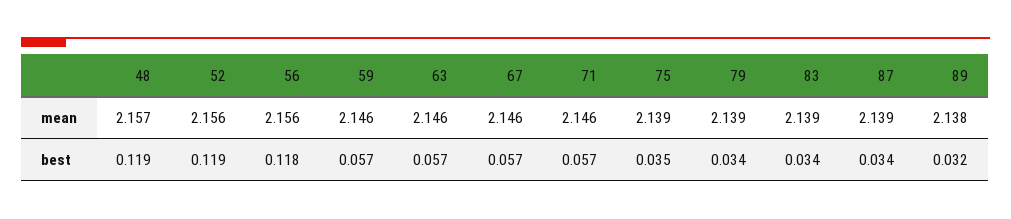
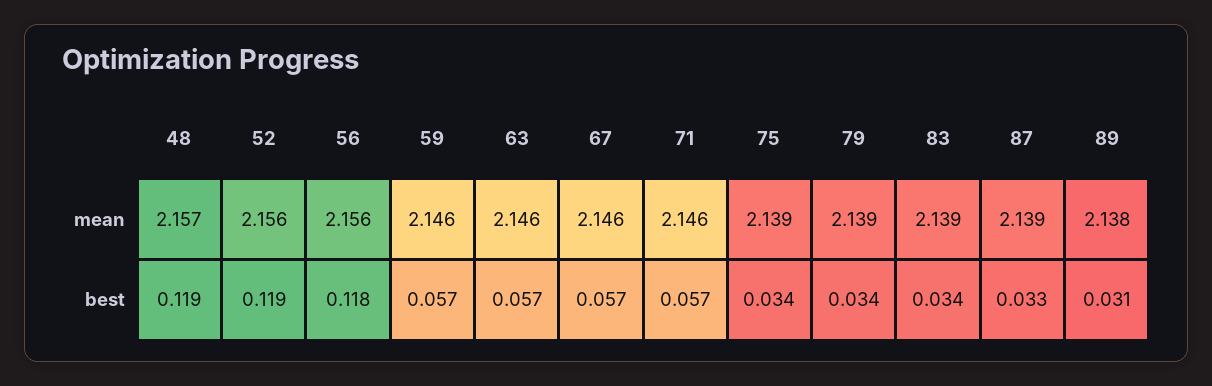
  {
    "48": {
      "mean": 2.157,
      "best": 0.119
    },
    "52": {
      "mean": 2.156,
      "best": 0.119
    },
    "56": {
      "mean": 2.156,
      "best": 0.118
    },
    "59": {
      "mean": 2.146,
      "best": 0.057
    },
    "63": {
      "mean": 2.146,
      "best": 0.057
    },
    "67": {
      "mean": 2.146,
      "best": 0.057
    },
    "71": {
      "mean": 2.146,
      "best": 0.057
    },
    "75": {
      "mean": 2.139,
-     "best": 0.035
+     "best": 0.034
    },
    "79": {
      "mean": 2.139,
      "best": 0.034
    },
    "83": {
      "mean": 2.139,
      "best": 0.034
    },
    "87": {
      "mean": 2.139,
-     "best": 0.034
+     "best": 0.033
    },
    "89": {
      "mean": 2.138,
-     "best": 0.032
+     "best": 0.031
    }
  }

